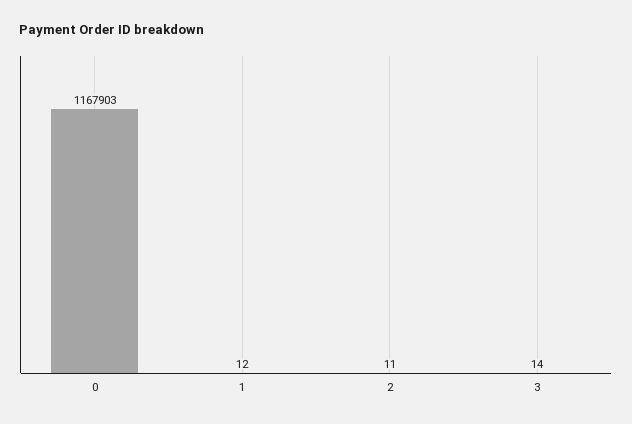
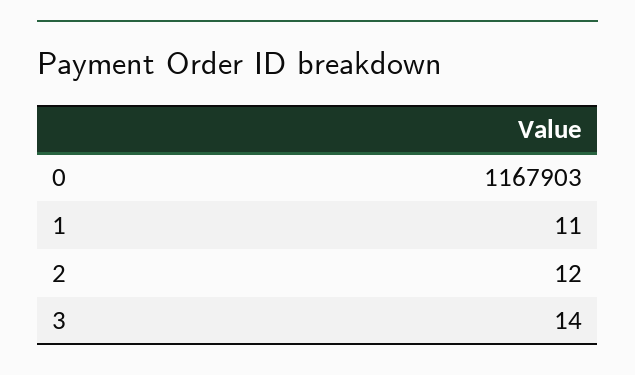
  {
    "0": 1167903,
-   "1": 12,
+   "1": 11,
-   "2": 11,
+   "2": 12,
    "3": 14
  }

